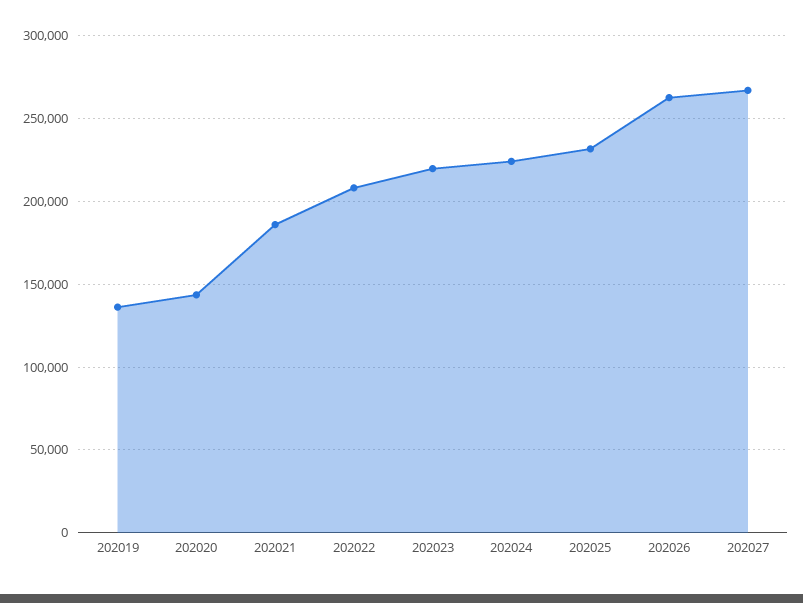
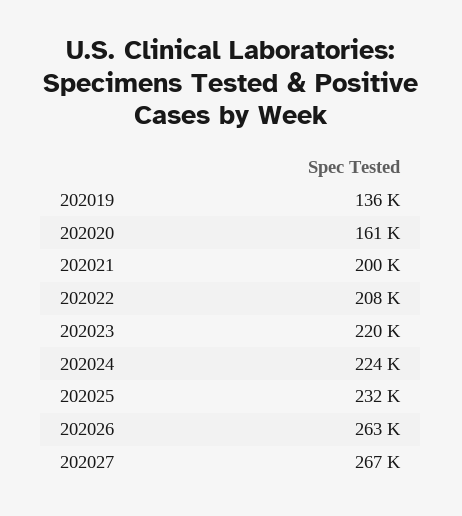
  {
    "202019": 136000,
-   "202020": 145000,
+   "202020": 161000,
-   "202021": 185000,
+   "202021": 200000,
    "202022": 208000,
    "202023": 220000,
    "202024": 224000,
    "202025": 232000,
    "202026": 263000,
    "202027": 267000
  }

